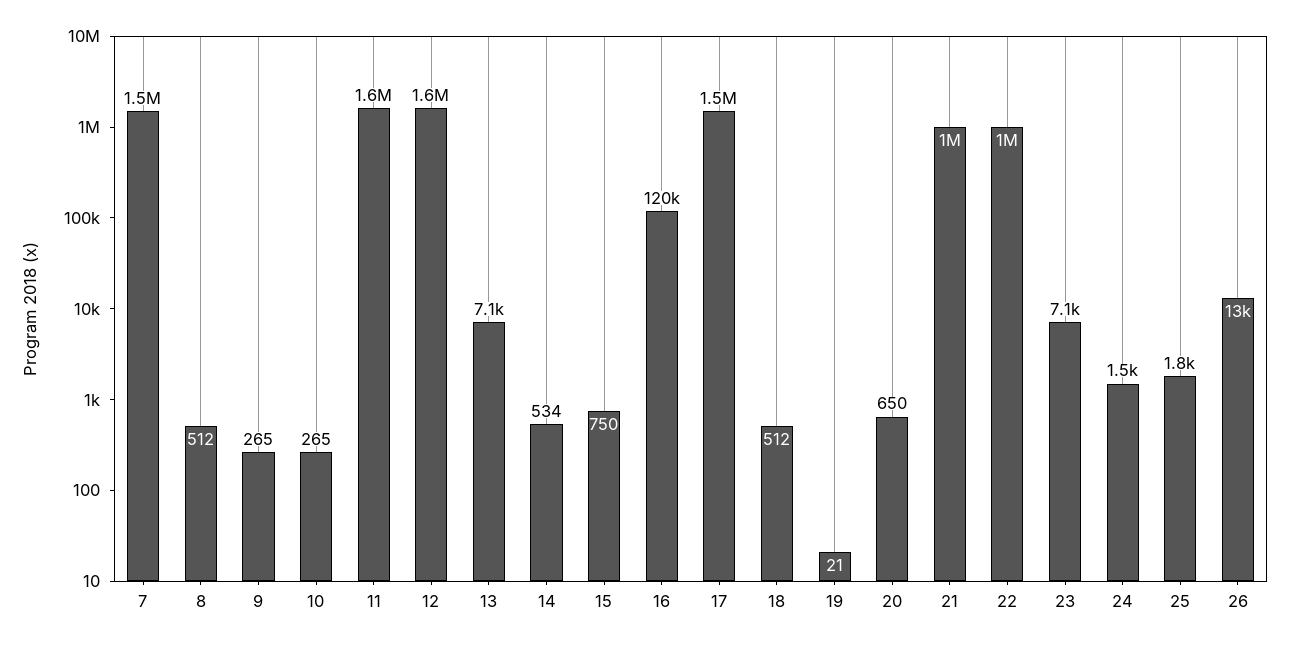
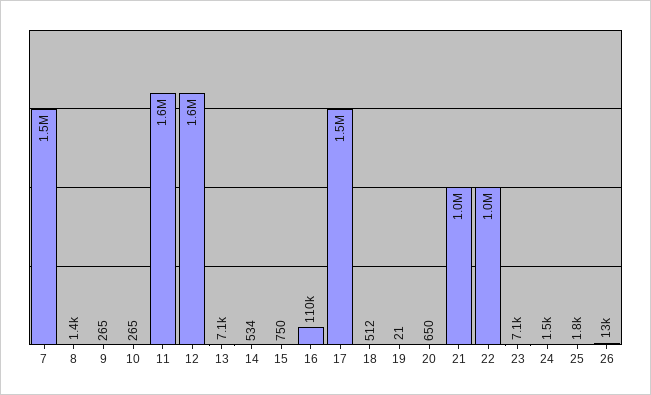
  {
    "7": 1500000,
-   "8": 512,
+   "8": 1400,
    "9": 265,
    "10": 265,
    "11": 1600000,
    "12": 1600000,
    "13": 7100,
    "14": 534,
    "15": 750,
-   "16": 120000,
+   "16": 110000,
    "17": 1500000,
    "18": 512,
    "19": 21,
    "20": 650,
    "21": 1000000,
    "22": 1000000,
    "23": 7100,
    "24": 1500,
    "25": 1800,
    "26": 13000
  }

